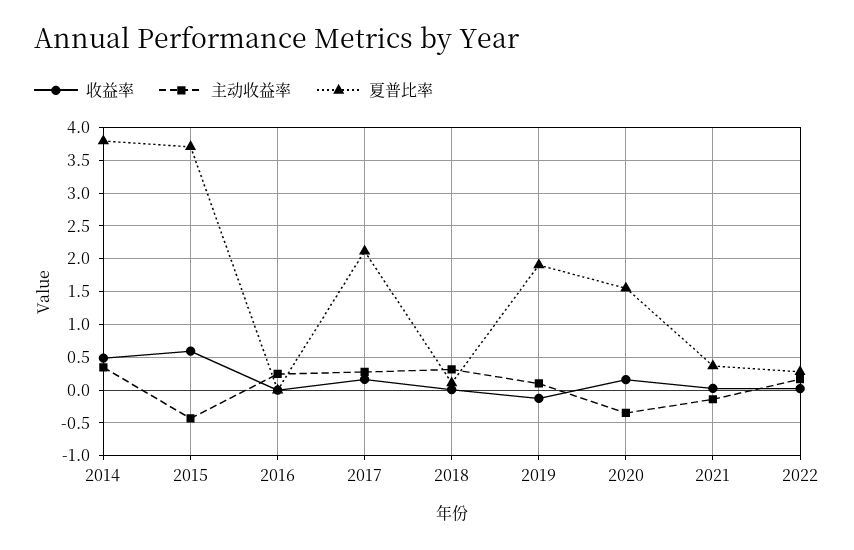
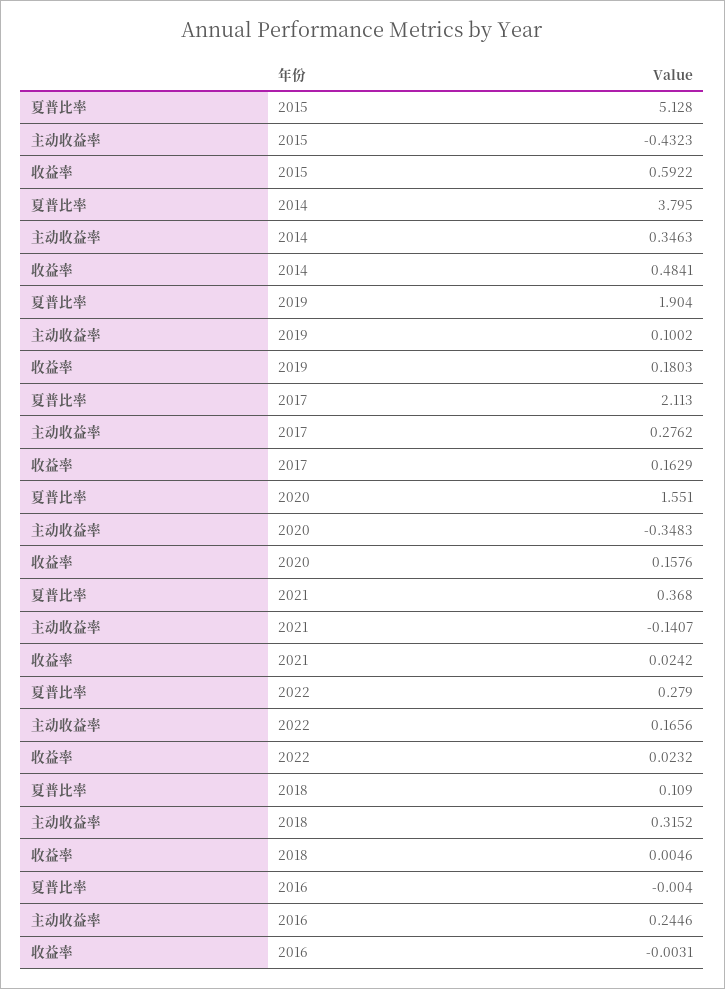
  {
    "收益率": {
      "2014": 0.4841,
      "2015": 0.5922,
      "2016": -0.0031,
      "2017": 0.1629,
      "2018": 0.0046,
-     "2019": -0.1,
+     "2019": 0.1803,
      "2020": 0.1576,
      "2021": 0.0242,
      "2022": 0.0232
    },
    "主动收益率": {
      "2014": 0.3463,
      "2015": -0.4323,
      "2016": 0.2446,
      "2017": 0.2762,
      "2018": 0.3152,
      "2019": 0.1002,
      "2020": -0.3483,
      "2021": -0.1407,
      "2022": 0.1656
    },
    "夏普比率": {
      "2014": 3.795,
-     "2015": 3.7,
+     "2015": 5.128,
      "2016": -0.004,
      "2017": 2.113,
      "2018": 0.109,
      "2019": 1.904,
      "2020": 1.551,
      "2021": 0.368,
      "2022": 0.279
    }
  }

